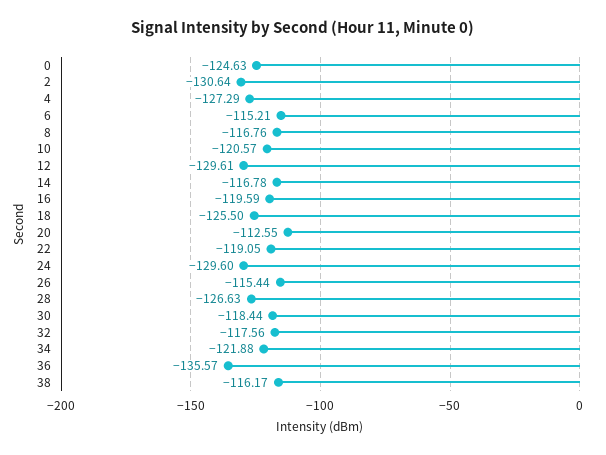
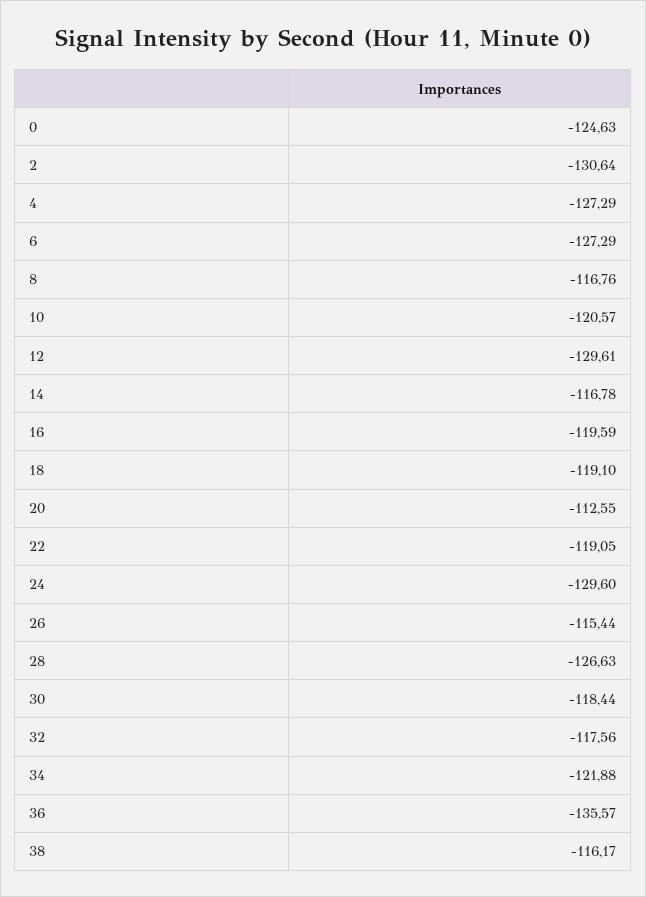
  {
    "0": -124.63,
    "2": -130.64,
    "4": -127.29,
-   "6": -115.21,
+   "6": -127.29,
    "8": -116.76,
    "10": -120.57,
    "12": -129.61,
    "14": -116.78,
    "16": -119.59,
-   "18": -125.5,
+   "18": -119.1,
    "20": -112.55,
    "22": -119.05,
    "24": -129.6,
    "26": -115.44,
    "28": -126.63,
    "30": -118.44,
    "32": -117.56,
    "34": -121.88,
    "36": -135.57,
    "38": -116.17
  }

